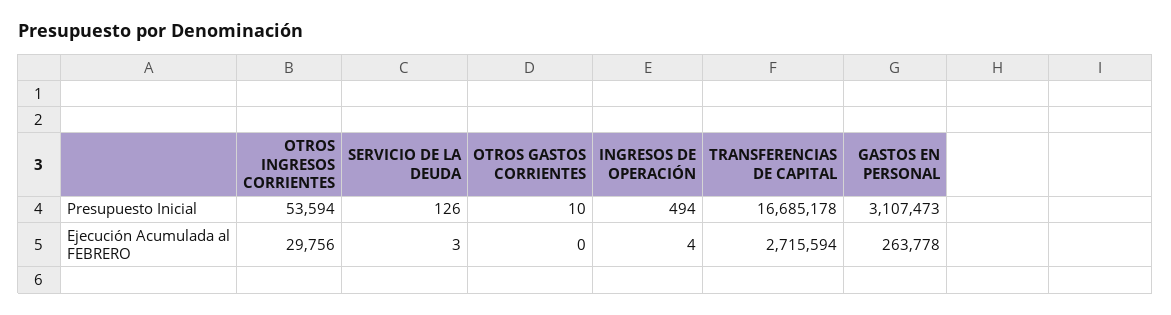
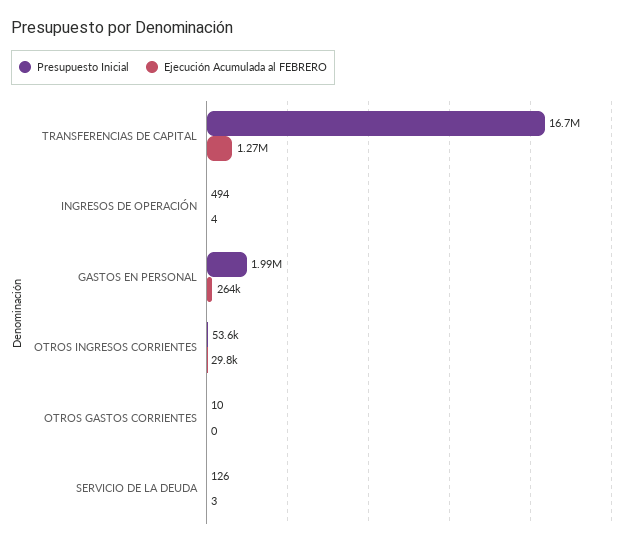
  {
    "Presupuesto Inicial": {
      "OTROS INGRESOS CORRIENTES": 53594,
      "SERVICIO DE LA DEUDA": 126,
      "OTROS GASTOS CORRIENTES": 10,
      "INGRESOS DE OPERACIÓN": 494,
      "TRANSFERENCIAS DE CAPITAL": 16685178,
-     "GASTOS EN PERSONAL": 3107473
+     "GASTOS EN PERSONAL": 1990000
    },
    "Ejecución Acumulada al FEBRERO": {
      "OTROS INGRESOS CORRIENTES": 29756,
      "SERVICIO DE LA DEUDA": 3,
      "OTROS GASTOS CORRIENTES": 0,
      "INGRESOS DE OPERACIÓN": 4,
-     "TRANSFERENCIAS DE CAPITAL": 2715594,
+     "TRANSFERENCIAS DE CAPITAL": 1270000,
      "GASTOS EN PERSONAL": 263778
    }
  }

